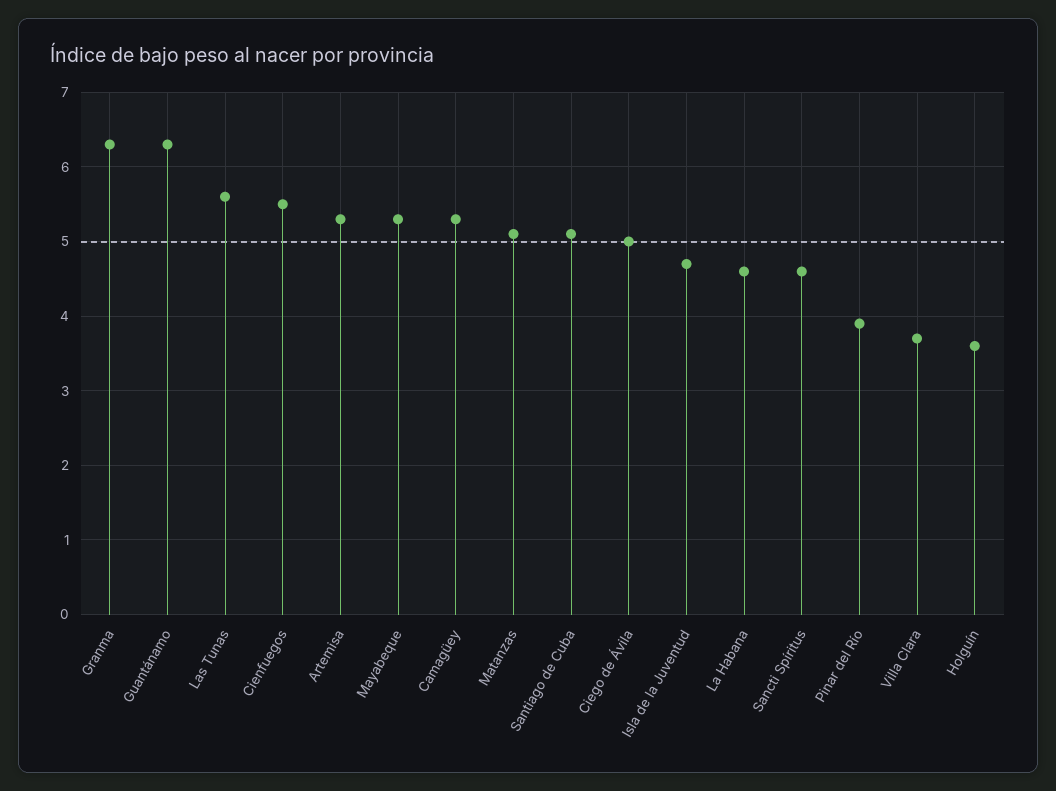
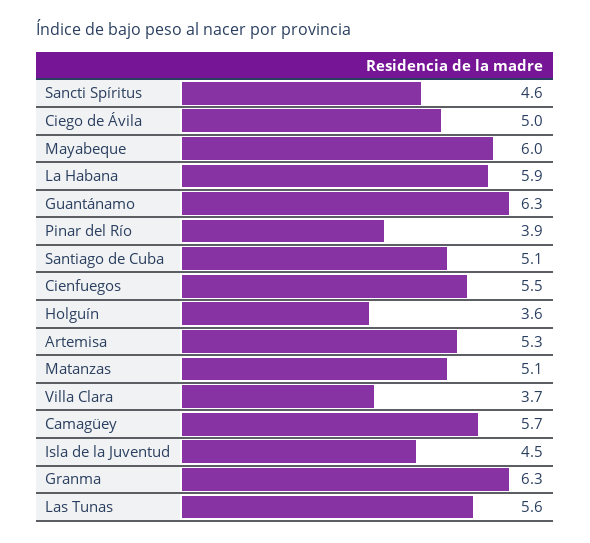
  {
    "Granma": 6.3,
    "Guantánamo": 6.3,
    "Las Tunas": 5.6,
    "Cienfuegos": 5.5,
    "Artemisa": 5.3,
-   "Mayabeque": 5.3,
+   "Mayabeque": 6,
-   "Camagüey": 5.3,
+   "Camagüey": 5.7,
    "Matanzas": 5.1,
    "Santiago de Cuba": 5.1,
    "Ciego de Ávila": 5,
-   "Isla de la Juventud": 4.7,
+   "Isla de la Juventud": 4.5,
-   "La Habana": 4.6,
+   "La Habana": 5.9,
    "Sancti Spíritus": 4.6,
    "Pinar del Río": 3.9,
    "Villa Clara": 3.7,
    "Holguín": 3.6
  }

